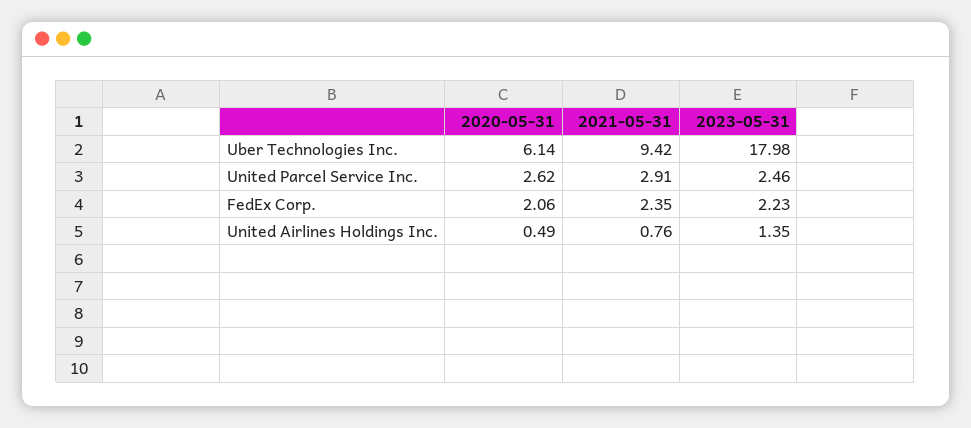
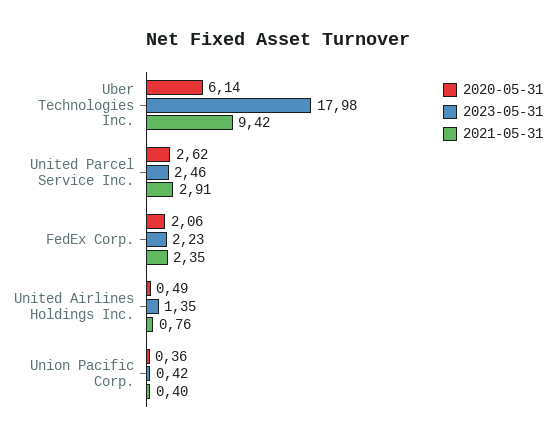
  {
    "2020-05-31": {
      "Uber Technologies Inc.": 6.14,
      "United Parcel Service Inc.": 2.62,
      "FedEx Corp.": 2.06,
-     "United Airlines Holdings Inc.": 0.49
+     "United Airlines Holdings Inc.": 0.49,
+     "Union Pacific Corp.": 0.36
    },
    "2021-05-31": {
      "Uber Technologies Inc.": 9.42,
      "United Parcel Service Inc.": 2.91,
      "FedEx Corp.": 2.35,
-     "United Airlines Holdings Inc.": 0.76
+     "United Airlines Holdings Inc.": 0.76,
+     "Union Pacific Corp.": 0.4
    },
    "2023-05-31": {
      "Uber Technologies Inc.": 17.98,
      "United Parcel Service Inc.": 2.46,
      "FedEx Corp.": 2.23,
-     "United Airlines Holdings Inc.": 1.35
+     "United Airlines Holdings Inc.": 1.35,
+     "Union Pacific Corp.": 0.42
    }
  }

